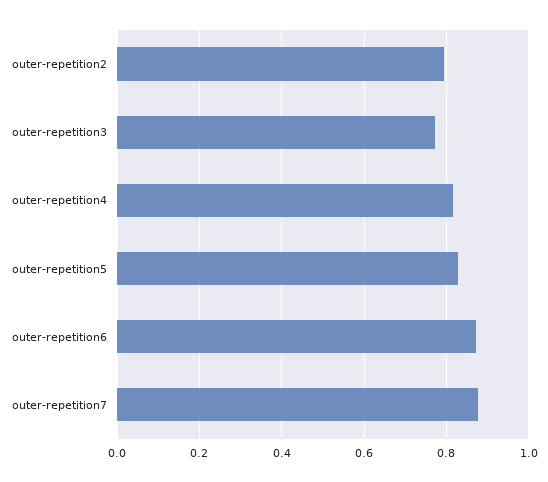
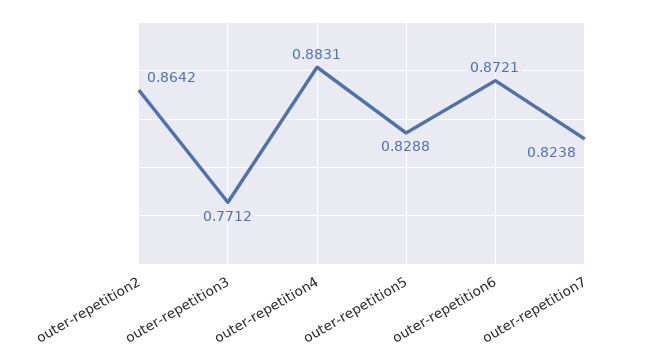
  {
-   "outer-repetition2": 0.8,
+   "outer-repetition2": 0.8642,
    "outer-repetition3": 0.7712,
-   "outer-repetition4": 0.82,
+   "outer-repetition4": 0.8831,
    "outer-repetition5": 0.8288,
    "outer-repetition6": 0.8721,
-   "outer-repetition7": 0.88
+   "outer-repetition7": 0.8238
  }

